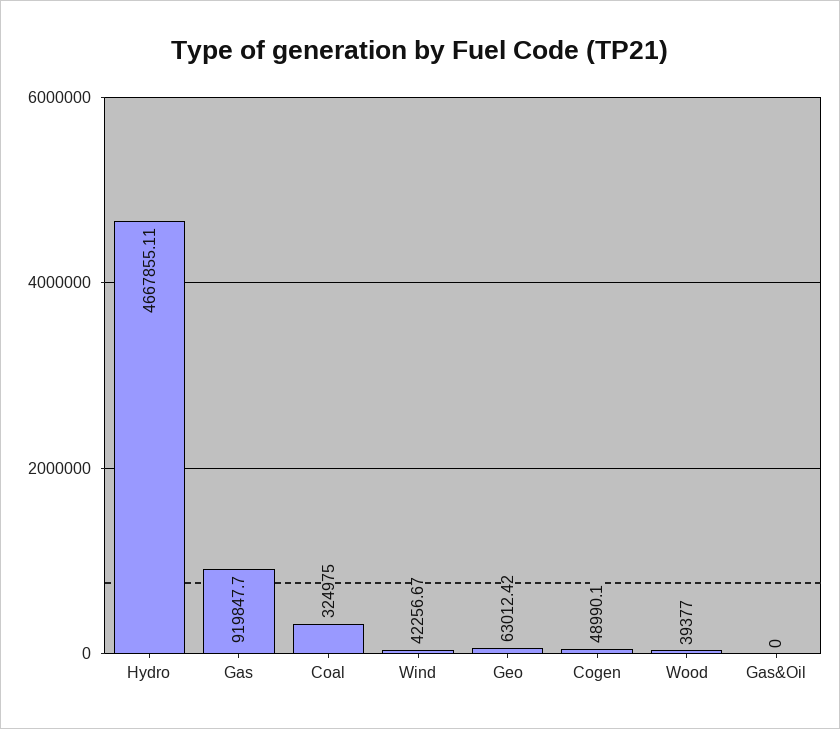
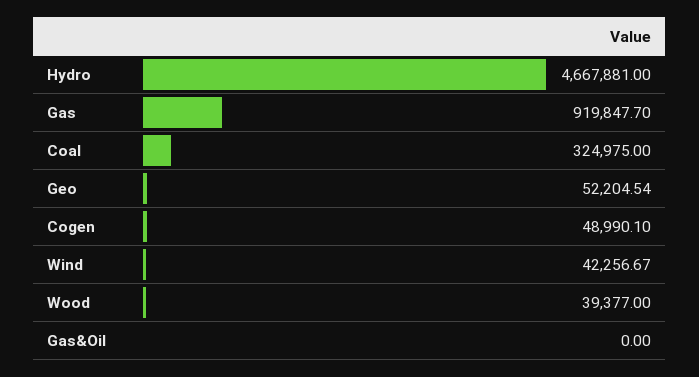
  {
-   "Hydro": 4667855.11,
+   "Hydro": 4667881,
    "Gas": 919847.7,
    "Coal": 324975,
    "Wind": 42256.67,
-   "Geo": 63012.42,
+   "Geo": 52204.54,
    "Cogen": 48990.1,
    "Wood": 39377,
    "Gas&Oil": 0
  }

